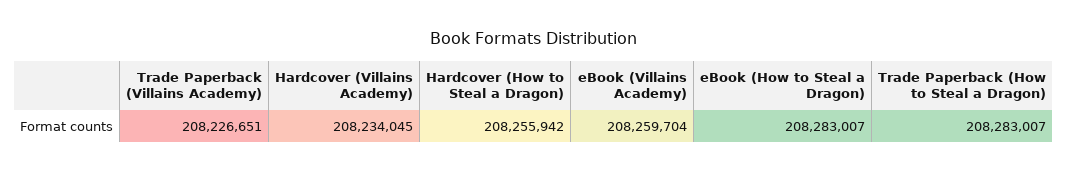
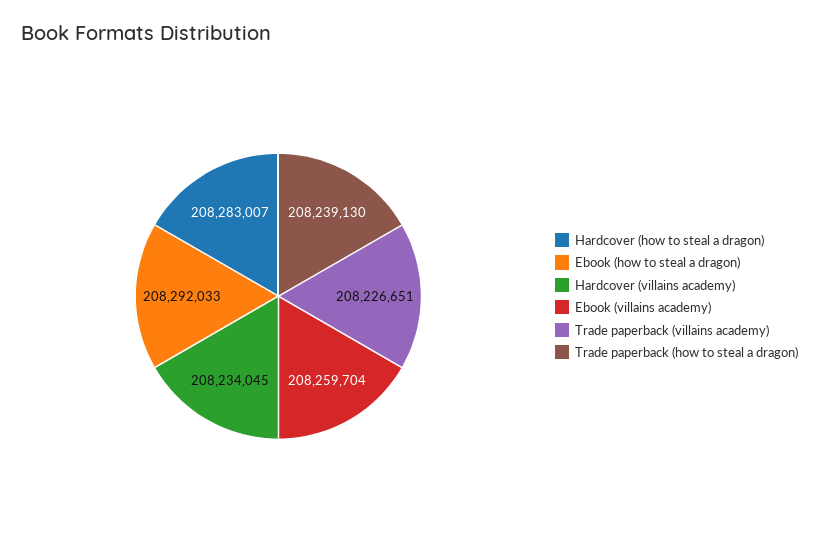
  {
    "Trade Paperback (Villains Academy)": 208226651,
    "Hardcover (Villains Academy)": 208234045,
-   "Hardcover (How to Steal a Dragon)": 208255942,
+   "Hardcover (How to Steal a Dragon)": 208283007,
    "eBook (Villains Academy)": 208259704,
-   "eBook (How to Steal a Dragon)": 208283007,
+   "eBook (How to Steal a Dragon)": 208292033,
-   "Trade Paperback (How to Steal a Dragon)": 208283007
+   "Trade Paperback (How to Steal a Dragon)": 208239130
  }

